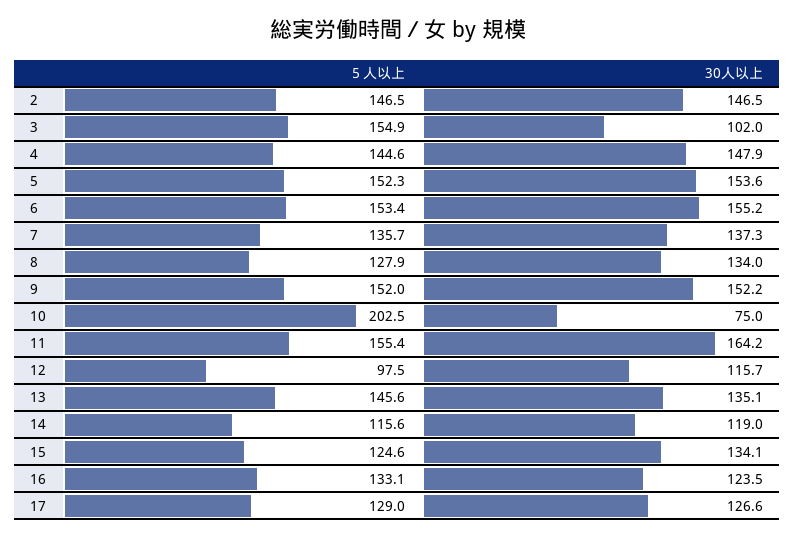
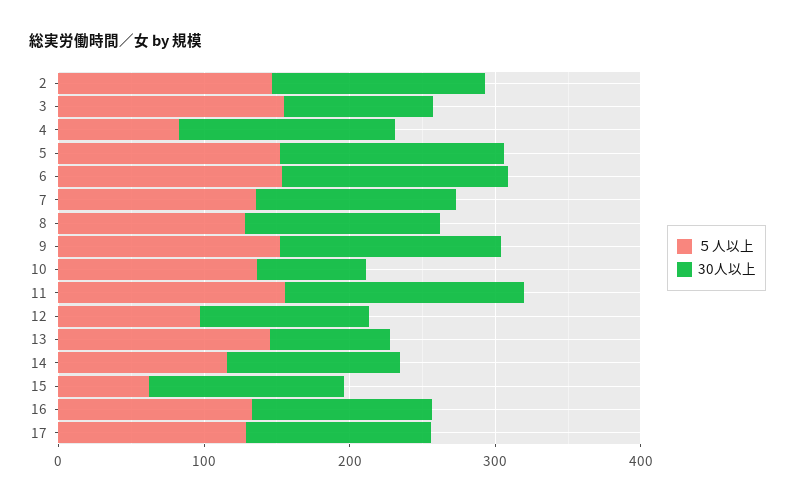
  {
    "５人以上": {
      "2": 146.5,
      "3": 154.9,
-     "4": 144.6,
+     "4": 80,
      "5": 152.3,
      "6": 153.4,
      "7": 135.7,
      "8": 127.9,
      "9": 152,
-     "10": 202.5,
+     "10": 140,
      "11": 155.4,
      "12": 97.5,
      "13": 145.6,
      "14": 115.6,
-     "15": 124.6,
+     "15": 60,
      "16": 133.1,
      "17": 129
    },
    "30人以上": {
      "2": 146.5,
      "3": 102,
      "4": 147.9,
      "5": 153.6,
      "6": 155.2,
      "7": 137.3,
      "8": 134,
      "9": 152.2,
      "10": 75,
      "11": 164.2,
      "12": 115.7,
-     "13": 135.1,
+     "13": 80,
      "14": 119,
      "15": 134.1,
      "16": 123.5,
      "17": 126.6
    }
  }

